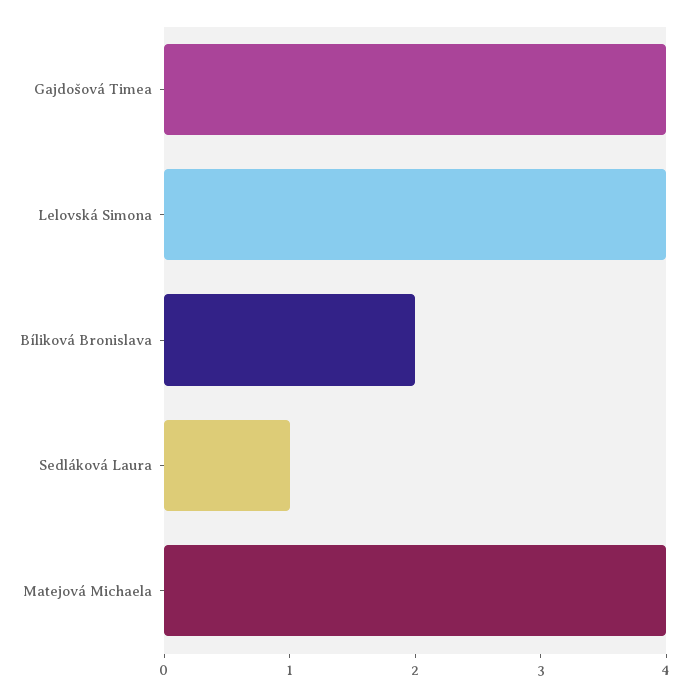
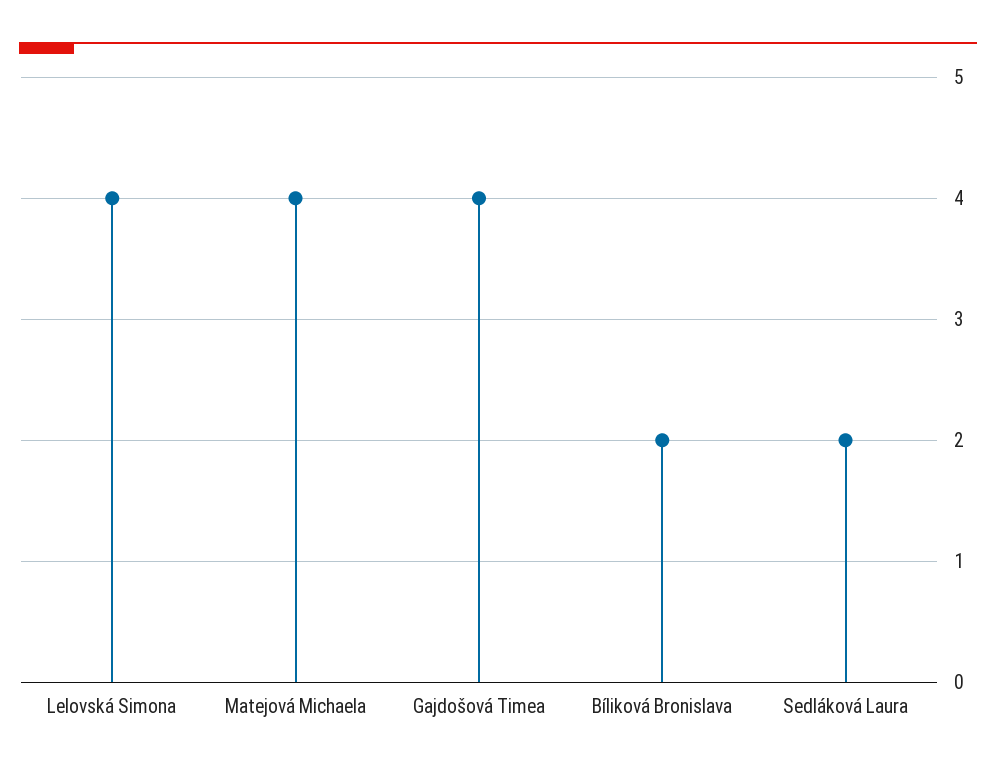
  {
    "Gajdošová Timea": 4,
    "Lelovská Simona": 4,
    "Bíliková Bronislava": 2,
-   "Sedláková Laura": 1,
+   "Sedláková Laura": 2,
    "Matejová Michaela": 4
  }

